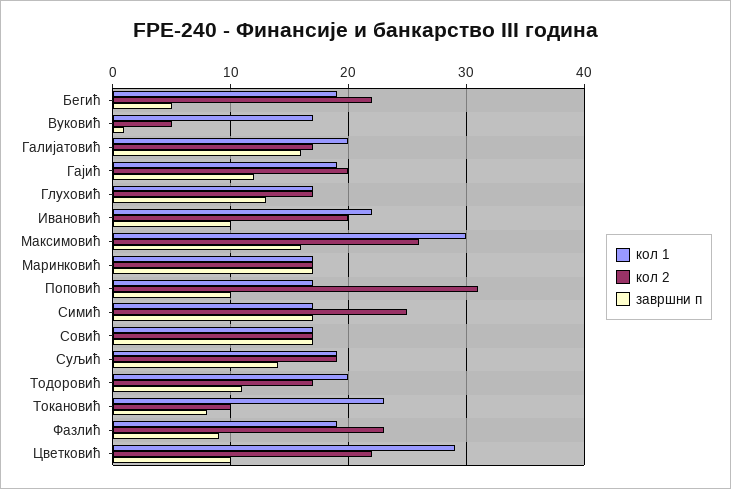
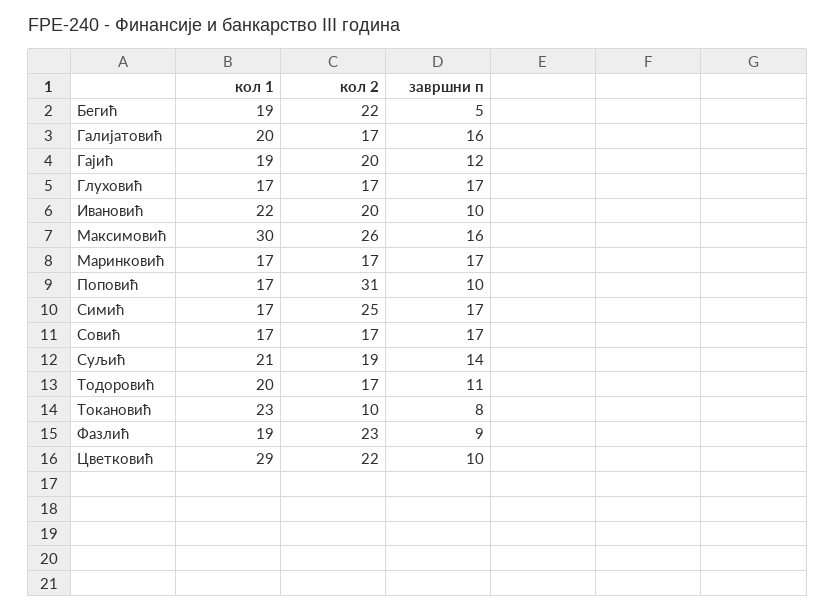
  {
    "кол 1": {
      "Бегић": 19,
-     "Вуковић": 17,
      "Галијатовић": 20,
      "Гајић": 19,
      "Глуховић": 17,
      "Ивановић": 22,
      "Максимовић": 30,
      "Маринковић": 17,
      "Поповић": 17,
      "Симић": 17,
      "Совић": 17,
-     "Суљић": 19,
+     "Суљић": 21,
      "Тодоровић": 20,
      "Токановић": 23,
      "Фазлић": 19,
      "Цветковић": 29
    },
    "кол 2": {
      "Бегић": 22,
-     "Вуковић": 5,
      "Галијатовић": 17,
      "Гајић": 20,
      "Глуховић": 17,
      "Ивановић": 20,
      "Максимовић": 26,
      "Маринковић": 17,
      "Поповић": 31,
      "Симић": 25,
      "Совић": 17,
      "Суљић": 19,
      "Тодоровић": 17,
      "Токановић": 10,
      "Фазлић": 23,
      "Цветковић": 22
    },
    "завршни п": {
      "Бегић": 5,
-     "Вуковић": 1,
      "Галијатовић": 16,
      "Гајић": 12,
-     "Глуховић": 13,
+     "Глуховић": 17,
      "Ивановић": 10,
      "Максимовић": 16,
      "Маринковић": 17,
      "Поповић": 10,
      "Симић": 17,
      "Совић": 17,
      "Суљић": 14,
      "Тодоровић": 11,
      "Токановић": 8,
      "Фазлић": 9,
      "Цветковић": 10
    }
  }

